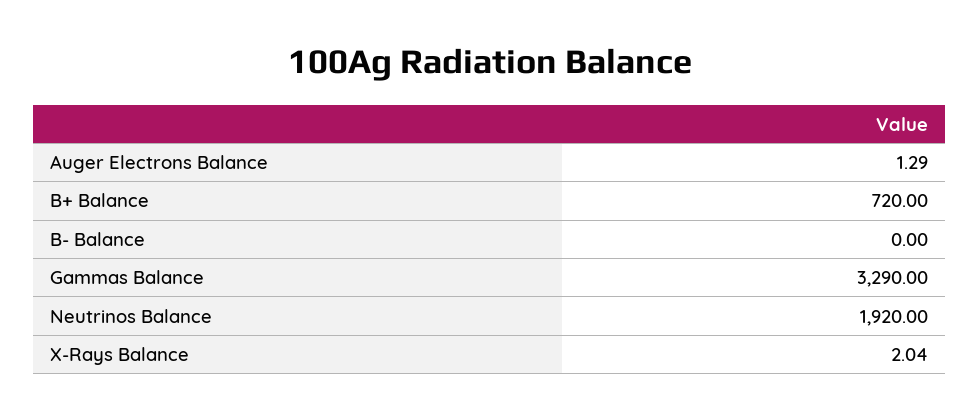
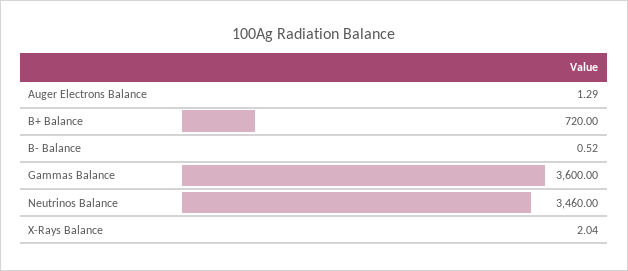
  {
    "Auger Electrons Balance": 1.29,
    "B+ Balance": 720,
-   "B- Balance": 0,
+   "B- Balance": 0.52,
-   "Gammas Balance": 3290,
+   "Gammas Balance": 3600,
-   "Neutrinos Balance": 1920,
+   "Neutrinos Balance": 3460,
    "X-Rays Balance": 2.04
  }

